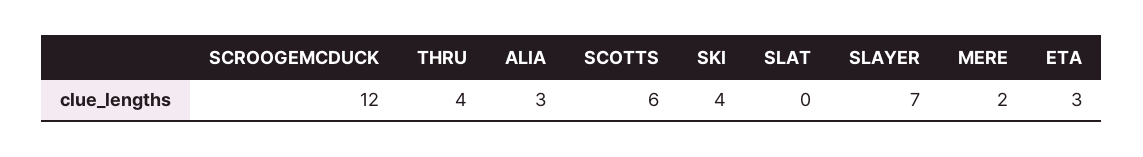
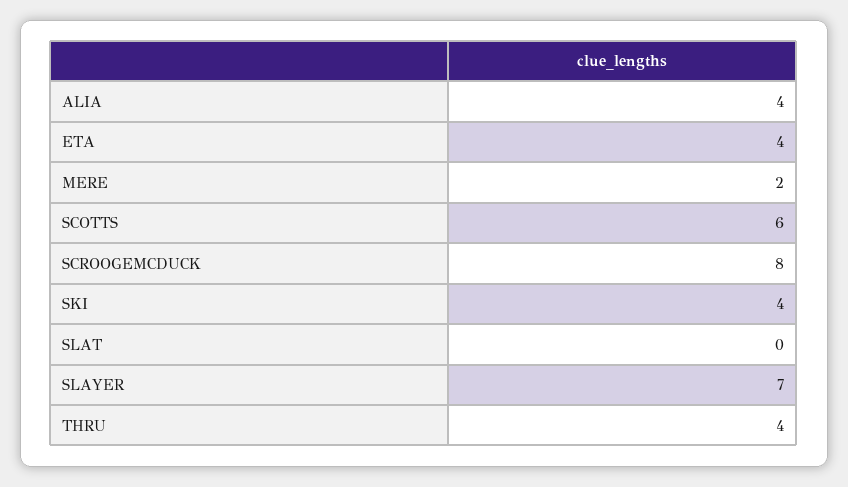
  {
-   "SCROOGEMCDUCK": 12,
+   "SCROOGEMCDUCK": 8,
    "THRU": 4,
-   "ALIA": 3,
+   "ALIA": 4,
    "SCOTTS": 6,
    "SKI": 4,
    "SLAT": 0,
    "SLAYER": 7,
    "MERE": 2,
-   "ETA": 3
+   "ETA": 4
  }

